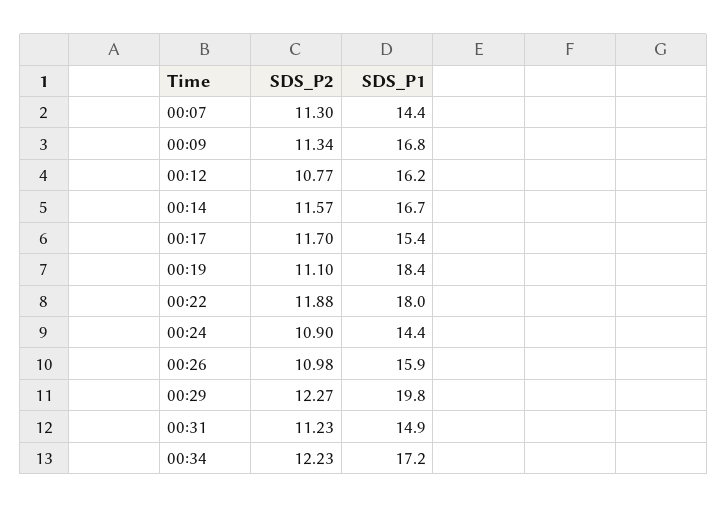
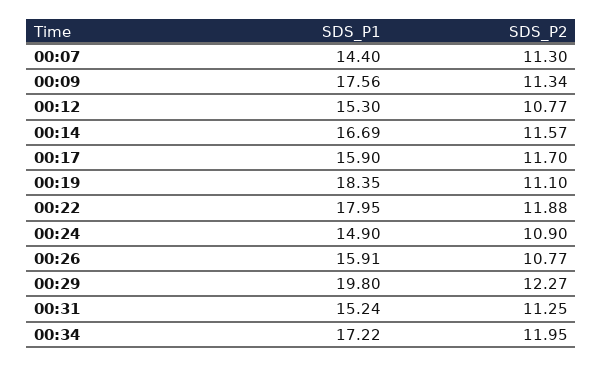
  {
    "SDS_P2": {
      "00:07": 11.3,
      "00:09": 11.34,
      "00:12": 10.77,
      "00:14": 11.57,
      "00:17": 11.7,
      "00:19": 11.1,
      "00:22": 11.88,
      "00:24": 10.9,
-     "00:26": 10.98,
+     "00:26": 10.77,
      "00:29": 12.27,
-     "00:31": 11.23,
+     "00:31": 11.25,
-     "00:34": 12.23
+     "00:34": 11.95
    },
    "SDS_P1": {
      "00:07": 14.4,
-     "00:09": 16.8,
+     "00:09": 17.56,
-     "00:12": 16.2,
+     "00:12": 15.3,
      "00:14": 16.69,
-     "00:17": 15.4,
+     "00:17": 15.9,
      "00:19": 18.35,
      "00:22": 17.95,
-     "00:24": 14.4,
+     "00:24": 14.9,
      "00:26": 15.91,
      "00:29": 19.8,
-     "00:31": 14.9,
+     "00:31": 15.24,
      "00:34": 17.22
    }
  }

